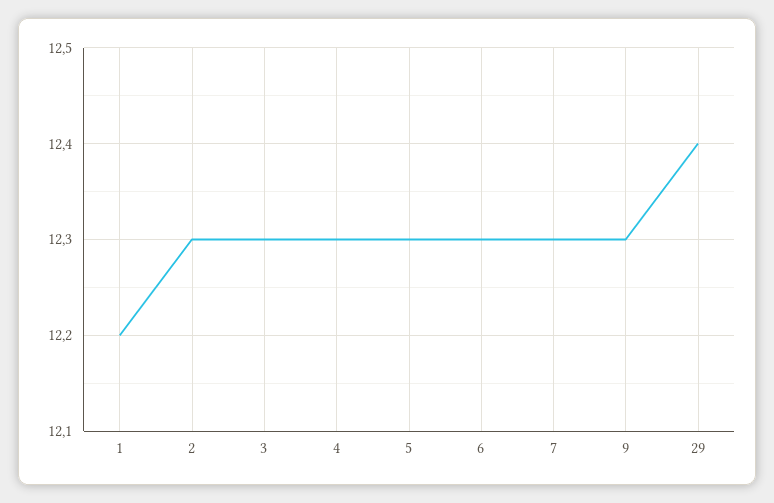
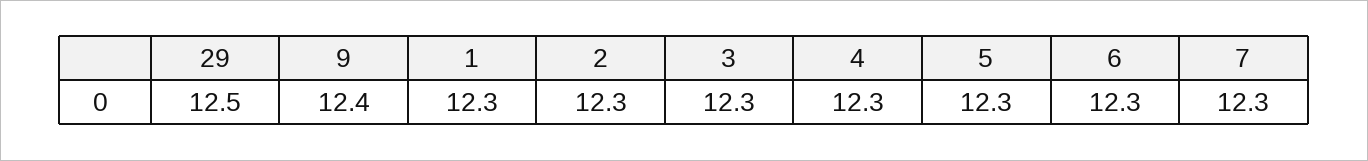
  {
-   "1": 12.2,
+   "1": 12.3,
    "2": 12.3,
    "3": 12.3,
    "4": 12.3,
    "5": 12.3,
    "6": 12.3,
    "7": 12.3,
-   "9": 12.3,
+   "9": 12.4,
-   "29": 12.4
+   "29": 12.5
  }

